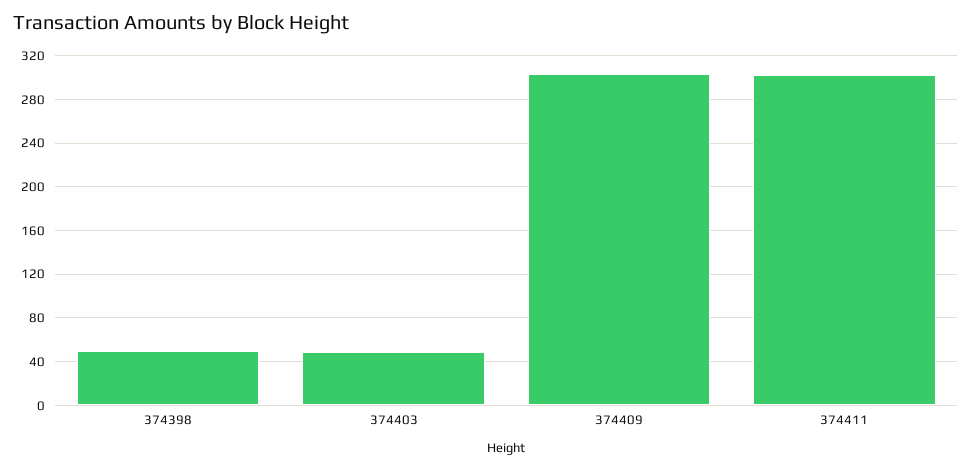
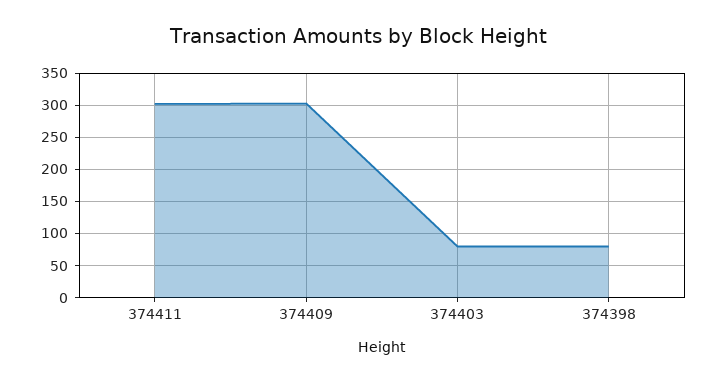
  {
-   "374398": 50,
+   "374398": 80,
-   "374403": 50,
+   "374403": 80,
    "374409": 300,
    "374411": 300
  }

